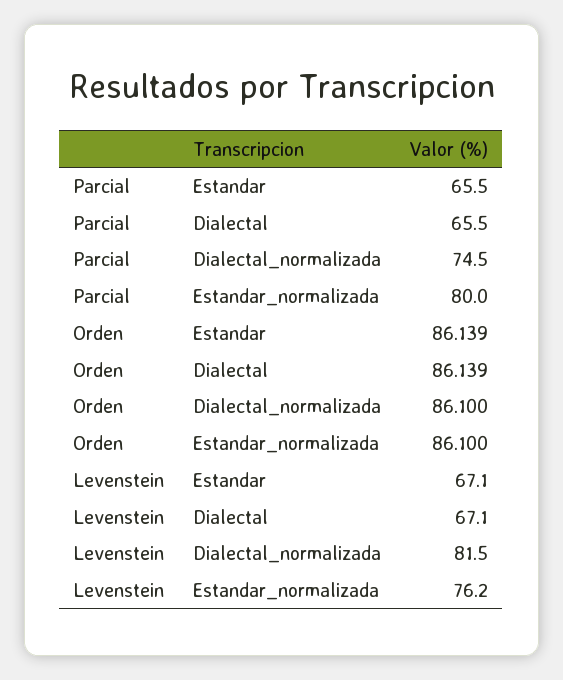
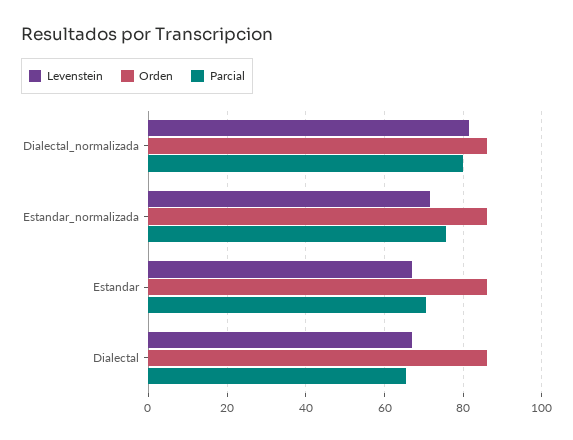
  {
    "Parcial": {
-     "Estandar": 65.5,
+     "Estandar": 70,
      "Dialectal": 65.5,
-     "Dialectal_normalizada": 74.5,
+     "Dialectal_normalizada": 80,
-     "Estandar_normalizada": 80
+     "Estandar_normalizada": 76
    },
    "Orden": {
      "Estandar": 86.139,
      "Dialectal": 86.139,
      "Dialectal_normalizada": 86.1,
      "Estandar_normalizada": 86.1
    },
    "Levenstein": {
      "Estandar": 67.1,
      "Dialectal": 67.1,
      "Dialectal_normalizada": 81.5,
-     "Estandar_normalizada": 76.2
+     "Estandar_normalizada": 72
    }
  }

